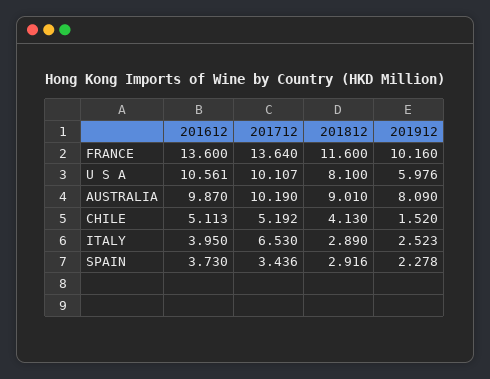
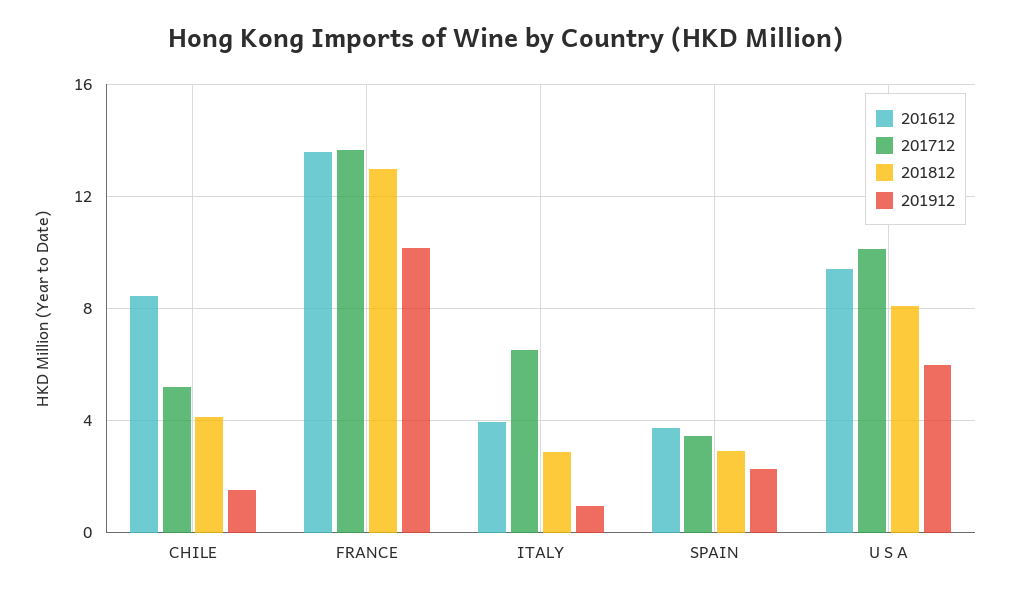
  {
    "201612": {
      "FRANCE": 13.6,
-     "U S A": 10.561,
+     "U S A": 9.5,
-     "AUSTRALIA": 9.87,
-     "CHILE": 5.113,
+     "CHILE": 8.5,
      "ITALY": 3.95,
      "SPAIN": 3.73
    },
    "201712": {
      "FRANCE": 13.64,
      "U S A": 10.107,
-     "AUSTRALIA": 10.19,
      "CHILE": 5.192,
      "ITALY": 6.53,
      "SPAIN": 3.436
    },
    "201812": {
-     "FRANCE": 11.6,
+     "FRANCE": 13,
      "U S A": 8.1,
-     "AUSTRALIA": 9.01,
      "CHILE": 4.13,
      "ITALY": 2.89,
      "SPAIN": 2.916
    },
    "201912": {
      "FRANCE": 10.16,
      "U S A": 5.976,
-     "AUSTRALIA": 8.09,
      "CHILE": 1.52,
-     "ITALY": 2.523,
+     "ITALY": 1,
      "SPAIN": 2.278
    }
  }

